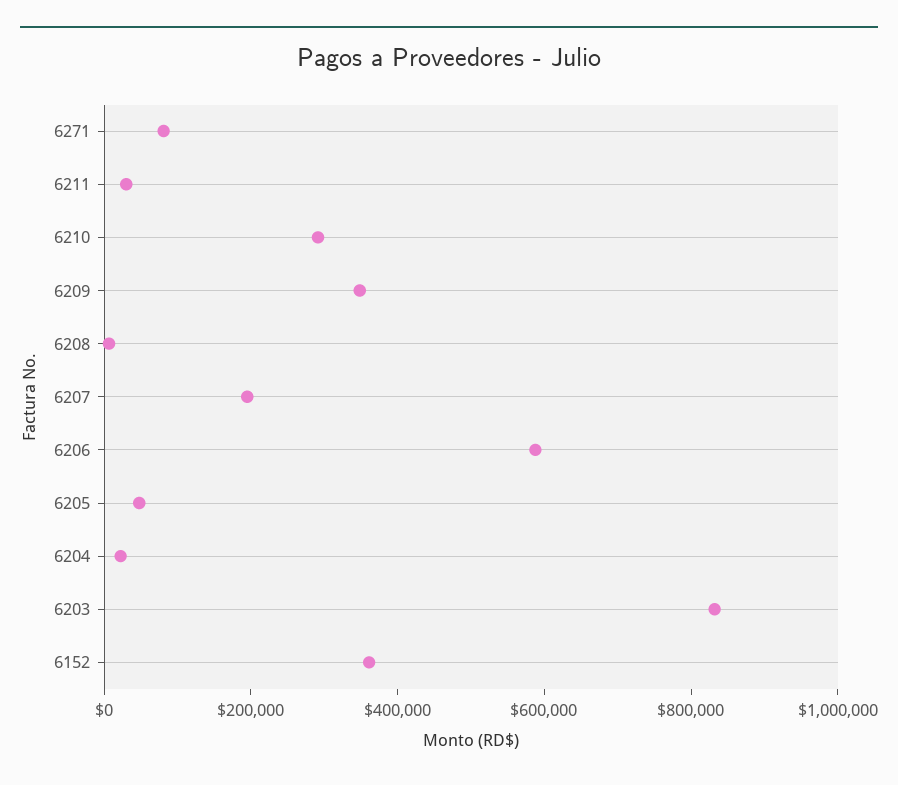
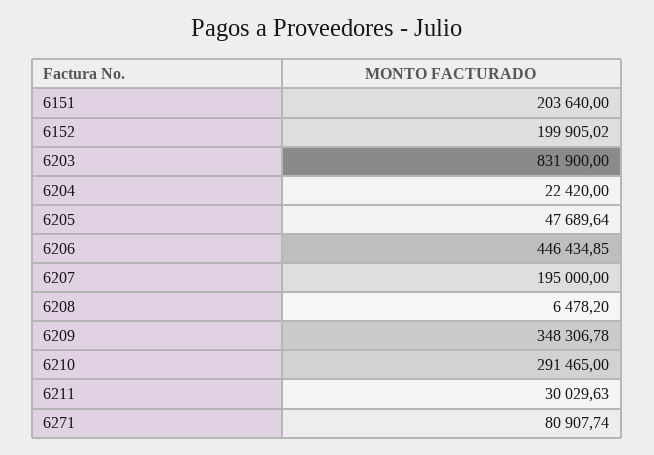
  {
    "6271": 80907.74,
    "6211": 30029.63,
    "6210": 291465,
    "6209": 348306.78,
    "6208": 6478.2,
    "6207": 195000,
-   "6206": 600000,
+   "6206": 446434.85,
    "6205": 47689.64,
    "6204": 22420,
    "6203": 831900,
-   "6152": 350000
+   "6152": 199905.02,
+   "6151": 203640
  }

